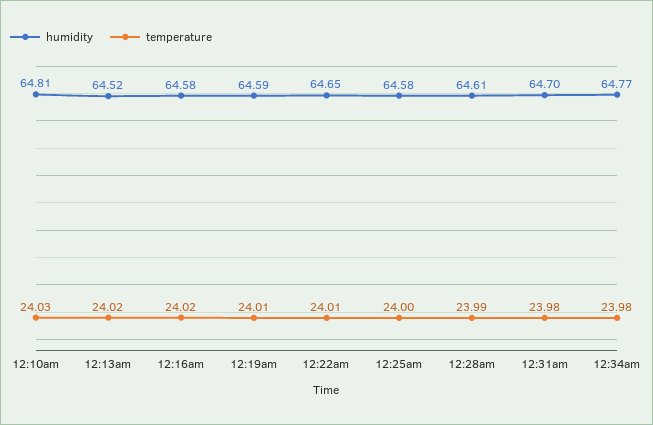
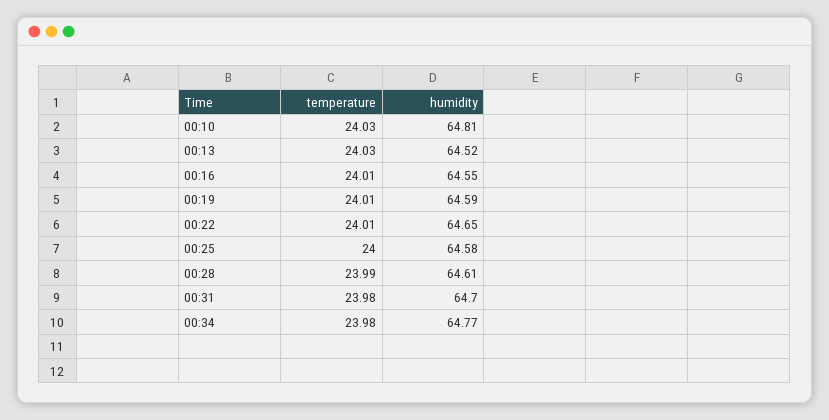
  {
    "humidity": {
      "12:10am": 64.81,
      "12:13am": 64.52,
-     "12:16am": 64.58,
+     "12:16am": 64.55,
      "12:19am": 64.59,
      "12:22am": 64.65,
      "12:25am": 64.58,
      "12:28am": 64.61,
      "12:31am": 64.7,
      "12:34am": 64.77
    },
    "temperature": {
      "12:10am": 24.03,
-     "12:13am": 24.02,
+     "12:13am": 24.03,
-     "12:16am": 24.02,
+     "12:16am": 24.01,
      "12:19am": 24.01,
      "12:22am": 24.01,
      "12:25am": 24,
      "12:28am": 23.99,
      "12:31am": 23.98,
      "12:34am": 23.98
    }
  }

